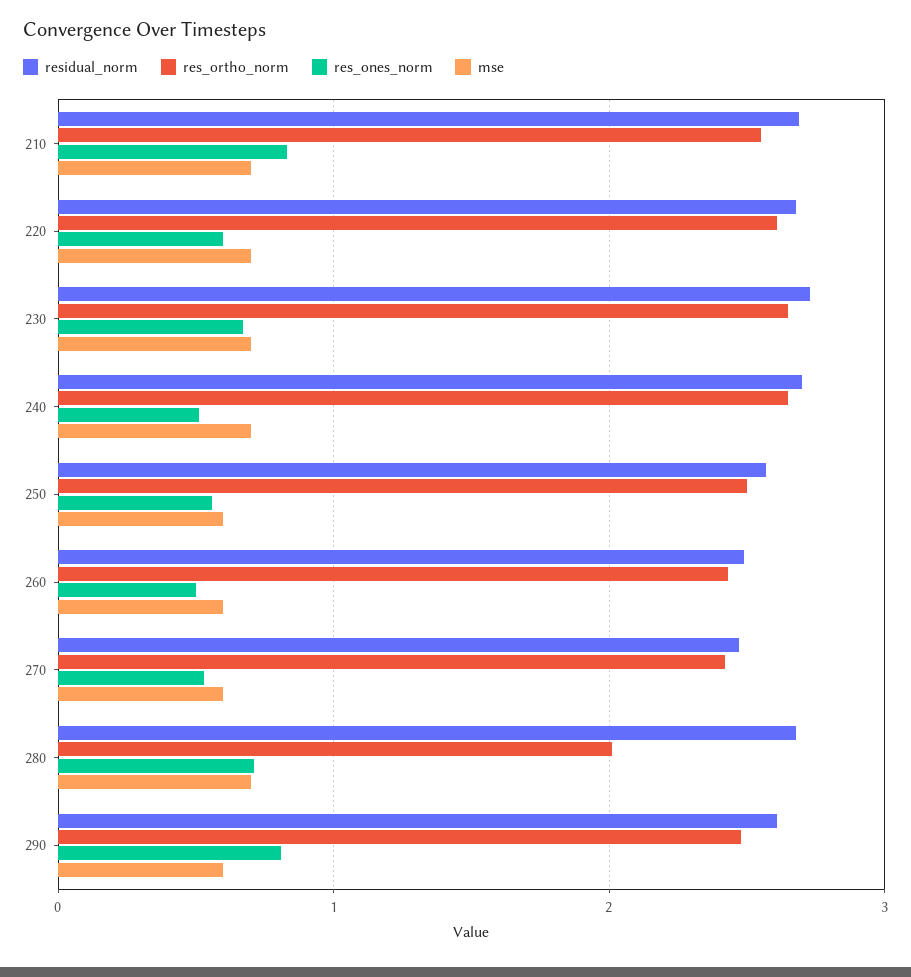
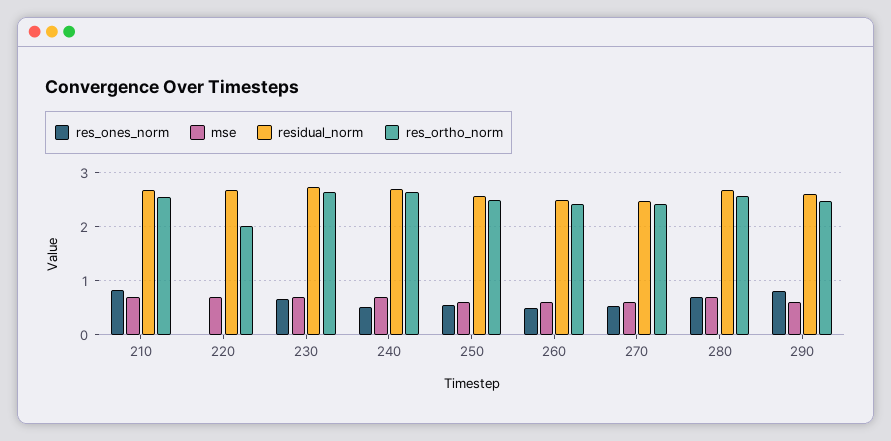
  {
    "residual_norm": {
      "210": 2.7,
      "220": 2.7,
      "230": 2.7,
      "240": 2.7,
      "250": 2.6,
      "260": 2.5,
      "270": 2.5,
      "280": 2.7,
      "290": 2.6
    },
    "res_ortho_norm": {
      "210": 2.6,
-     "220": 2.6,
+     "220": 2,
      "230": 2.7,
      "240": 2.7,
      "250": 2.5,
      "260": 2.4,
      "270": 2.4,
-     "280": 2,
+     "280": 2.6,
      "290": 2.5
    },
    "res_ones_norm": {
      "210": 0.8,
-     "220": 0.6,
+     "220": 0,
      "230": 0.7,
      "240": 0.5,
      "250": 0.6,
      "260": 0.5,
      "270": 0.5,
      "280": 0.7,
      "290": 0.8
    },
    "mse": {
      "210": 0.7,
      "220": 0.7,
      "230": 0.7,
      "240": 0.7,
      "250": 0.6,
      "260": 0.6,
      "270": 0.6,
      "280": 0.7,
      "290": 0.6
    }
  }

